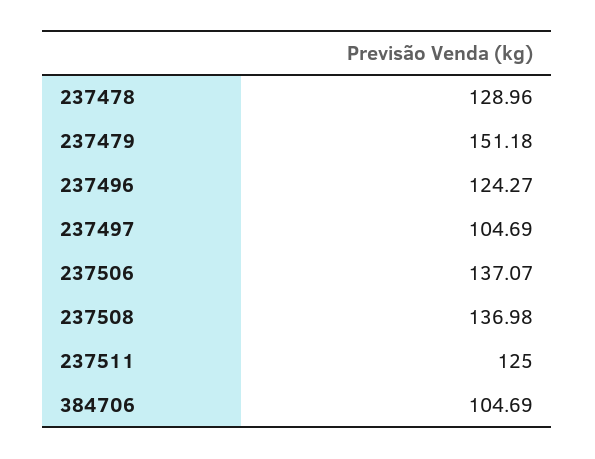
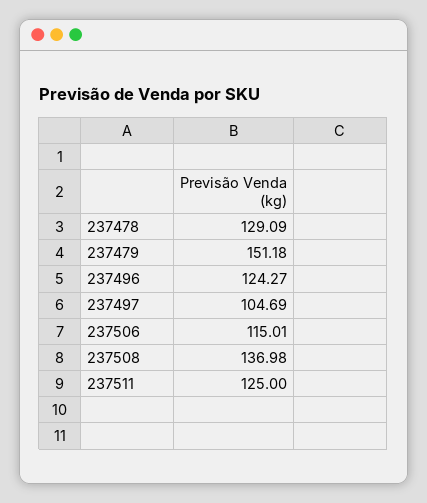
  {
-   "237478": 128.96,
+   "237478": 129.09,
    "237479": 151.18,
    "237496": 124.27,
    "237497": 104.69,
-   "237506": 137.07,
+   "237506": 115.01,
    "237508": 136.98,
-   "237511": 125,
+   "237511": 125
-   "384706": 104.69
  }

